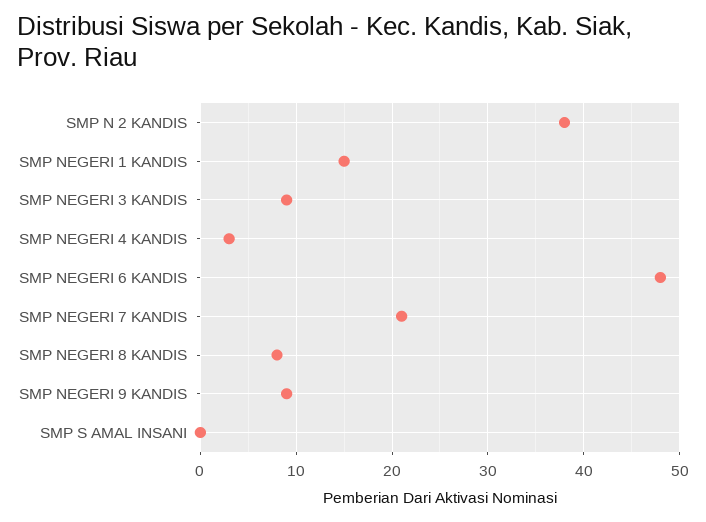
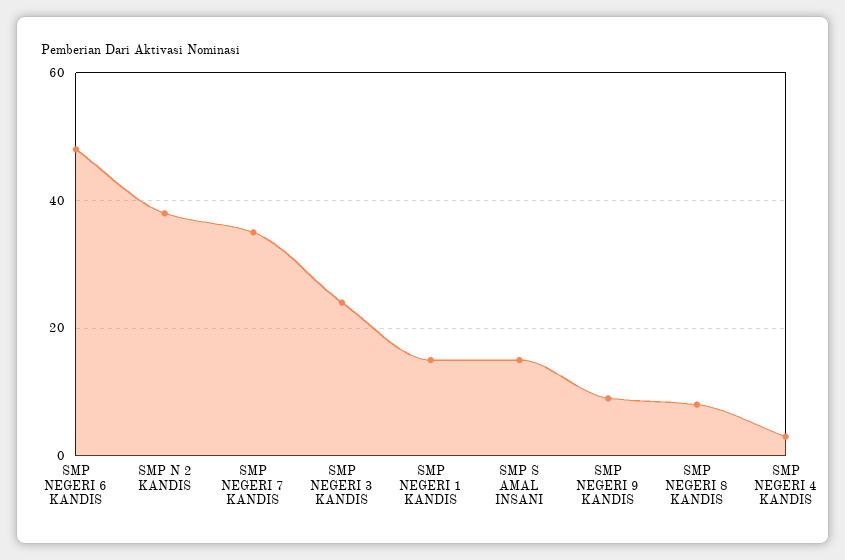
  {
    "SMP N 2 KANDIS": 38,
    "SMP NEGERI 1 KANDIS": 15,
-   "SMP NEGERI 3 KANDIS": 9,
+   "SMP NEGERI 3 KANDIS": 25,
    "SMP NEGERI 4 KANDIS": 3,
    "SMP NEGERI 6 KANDIS": 48,
-   "SMP NEGERI 7 KANDIS": 21,
+   "SMP NEGERI 7 KANDIS": 35,
    "SMP NEGERI 8 KANDIS": 8,
    "SMP NEGERI 9 KANDIS": 9,
-   "SMP S AMAL INSANI": 0
+   "SMP S AMAL INSANI": 15
  }

